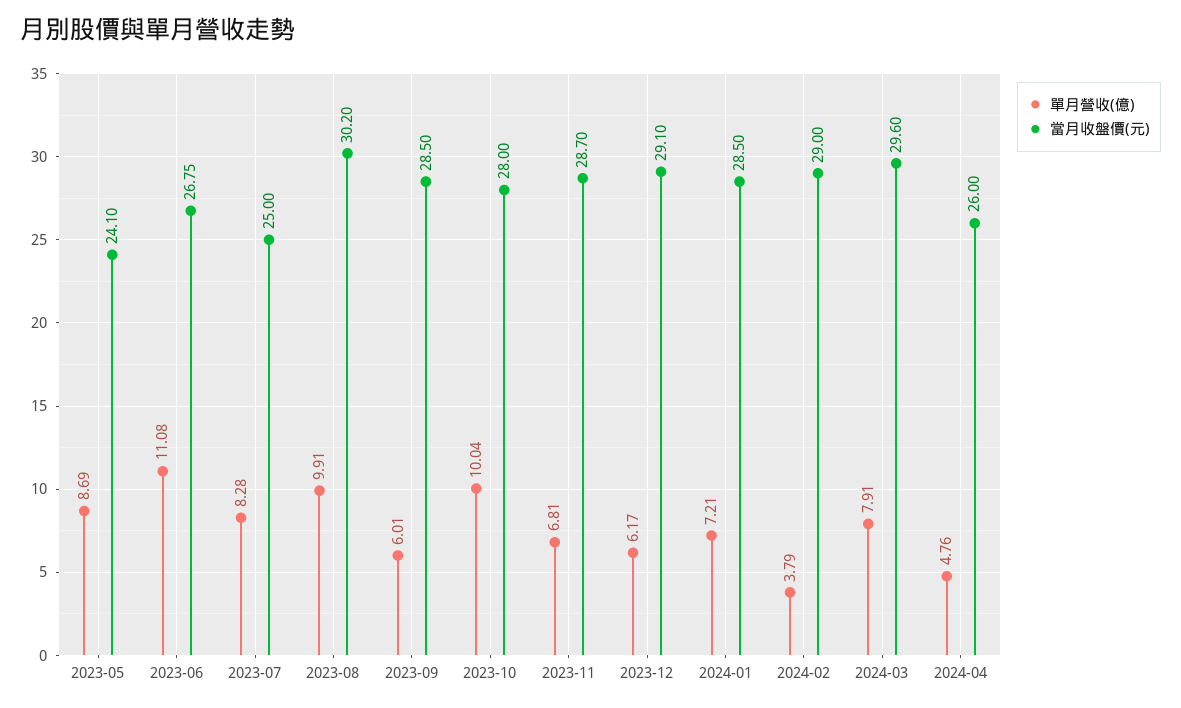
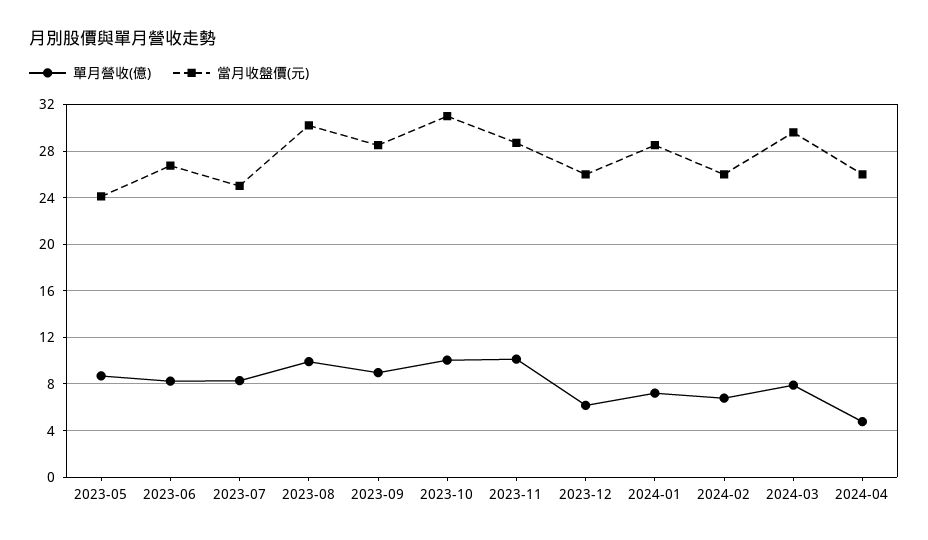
  {
    "單月營收(億)": {
      "2023-05": 8.69,
-     "2023-06": 11.08,
+     "2023-06": 8,
      "2023-07": 8.28,
      "2023-08": 9.91,
-     "2023-09": 6.01,
+     "2023-09": 9,
      "2023-10": 10.04,
-     "2023-11": 6.81,
+     "2023-11": 10,
      "2023-12": 6.17,
      "2024-01": 7.21,
-     "2024-02": 3.79,
+     "2024-02": 7,
      "2024-03": 7.91,
      "2024-04": 4.76
    },
    "當月收盤價(元)": {
      "2023-05": 24.1,
      "2023-06": 26.75,
      "2023-07": 25,
      "2023-08": 30.2,
      "2023-09": 28.5,
-     "2023-10": 28,
+     "2023-10": 31,
      "2023-11": 28.7,
-     "2023-12": 29.1,
+     "2023-12": 26,
      "2024-01": 28.5,
-     "2024-02": 29,
+     "2024-02": 26,
      "2024-03": 29.6,
      "2024-04": 26
    }
  }

